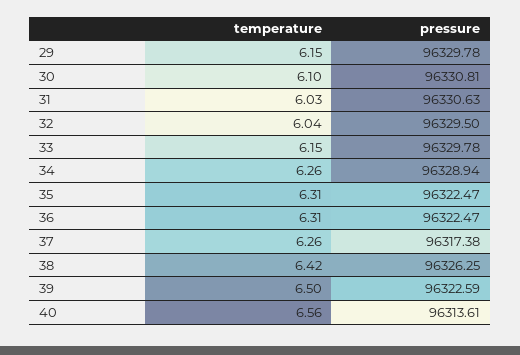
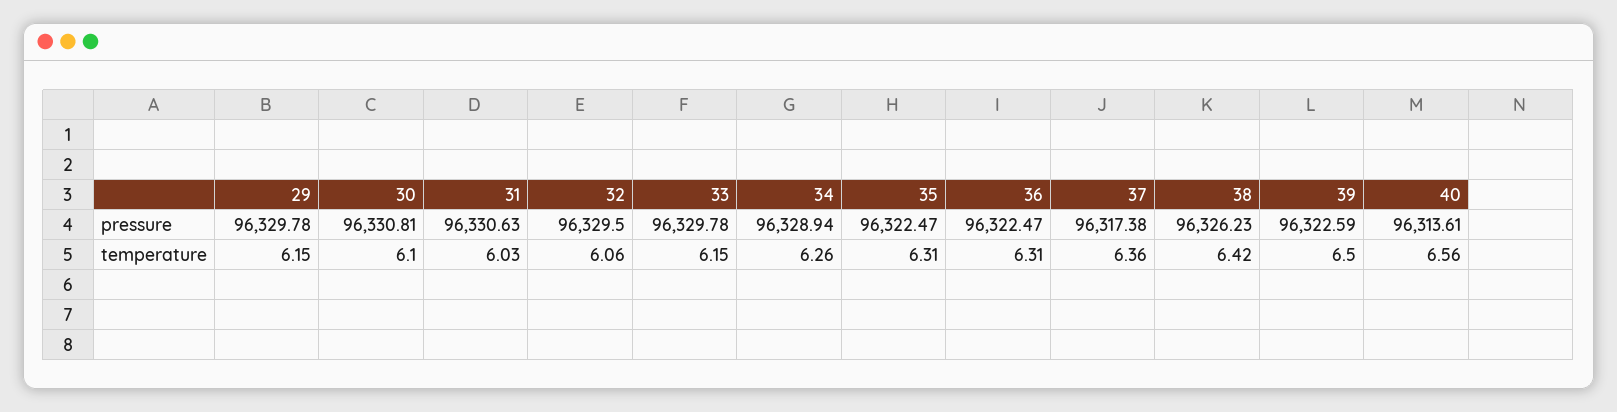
  {
    "temperature": {
      "29": 6.15,
      "30": 6.1,
      "31": 6.03,
-     "32": 6.04,
+     "32": 6.06,
      "33": 6.15,
      "34": 6.26,
      "35": 6.31,
      "36": 6.31,
-     "37": 6.26,
+     "37": 6.36,
      "38": 6.42,
      "39": 6.5,
      "40": 6.56
    },
    "pressure": {
      "29": 96329.78,
      "30": 96330.81,
      "31": 96330.63,
      "32": 96329.5,
      "33": 96329.78,
      "34": 96328.94,
      "35": 96322.47,
      "36": 96322.47,
      "37": 96317.38,
-     "38": 96326.25,
+     "38": 96326.23,
      "39": 96322.59,
      "40": 96313.61
    }
  }

